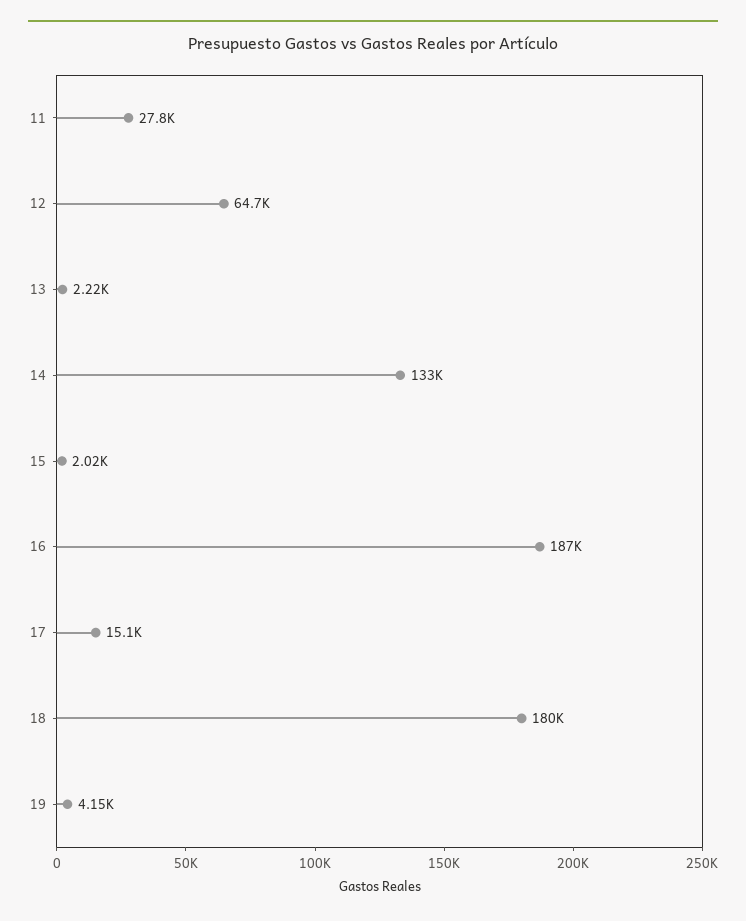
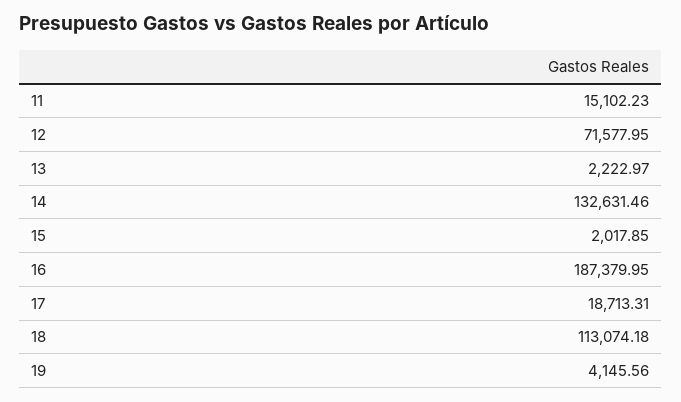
  {
-   "11": 27800,
+   "11": 15102.23,
-   "12": 64700,
+   "12": 71577.95,
    "13": 2222.97,
    "14": 132631.46,
    "15": 2017.85,
    "16": 187379.95,
-   "17": 15100,
+   "17": 18713.31,
-   "18": 180000,
+   "18": 113074.18,
    "19": 4145.56
  }

